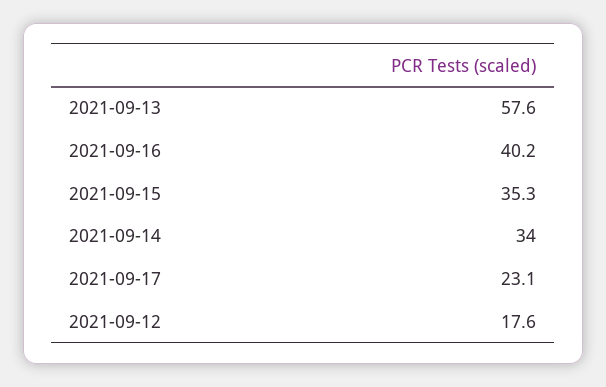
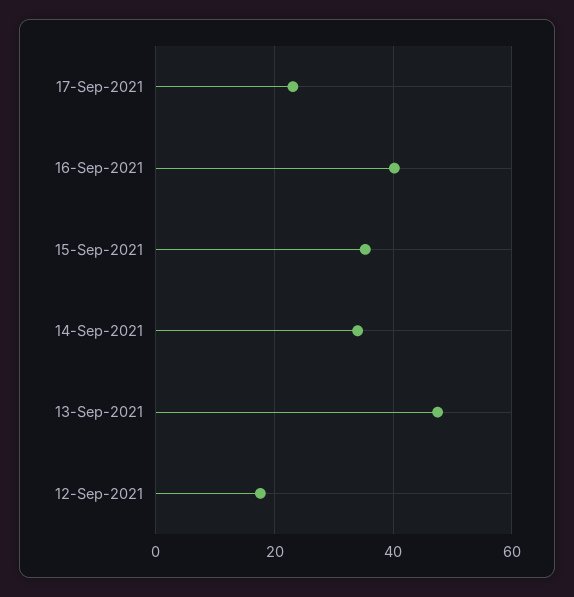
  {
-   "2021-09-13": 57.6,
+   "2021-09-13": 48,
    "2021-09-16": 40.2,
    "2021-09-15": 35.3,
    "2021-09-14": 34,
    "2021-09-17": 23.1,
    "2021-09-12": 17.6
  }

